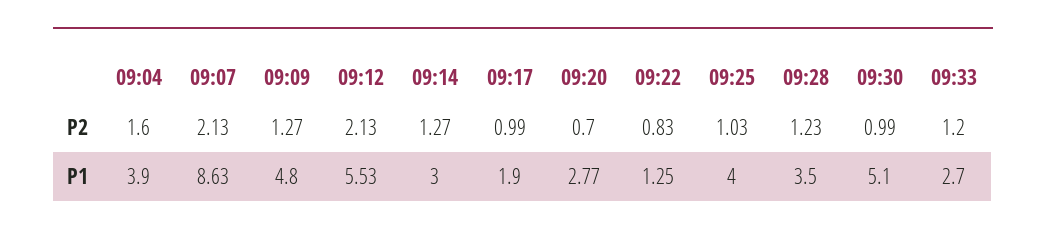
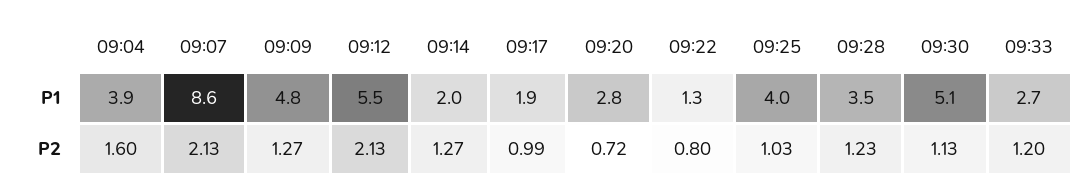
  {
    "09:04": {
      "P2": 1.6,
      "P1": 3.9
    },
    "09:07": {
      "P2": 2.13,
      "P1": 8.63
    },
    "09:09": {
      "P2": 1.27,
      "P1": 4.8
    },
    "09:12": {
      "P2": 2.13,
      "P1": 5.53
    },
    "09:14": {
      "P2": 1.27,
-     "P1": 3
+     "P1": 2
    },
    "09:17": {
      "P2": 0.99,
      "P1": 1.9
    },
    "09:20": {
-     "P2": 0.7,
+     "P2": 0.72,
      "P1": 2.77
    },
    "09:22": {
-     "P2": 0.83,
+     "P2": 0.8,
      "P1": 1.25
    },
    "09:25": {
      "P2": 1.03,
      "P1": 4
    },
    "09:28": {
      "P2": 1.23,
      "P1": 3.5
    },
    "09:30": {
-     "P2": 0.99,
+     "P2": 1.13,
      "P1": 5.1
    },
    "09:33": {
      "P2": 1.2,
      "P1": 2.7
    }
  }

